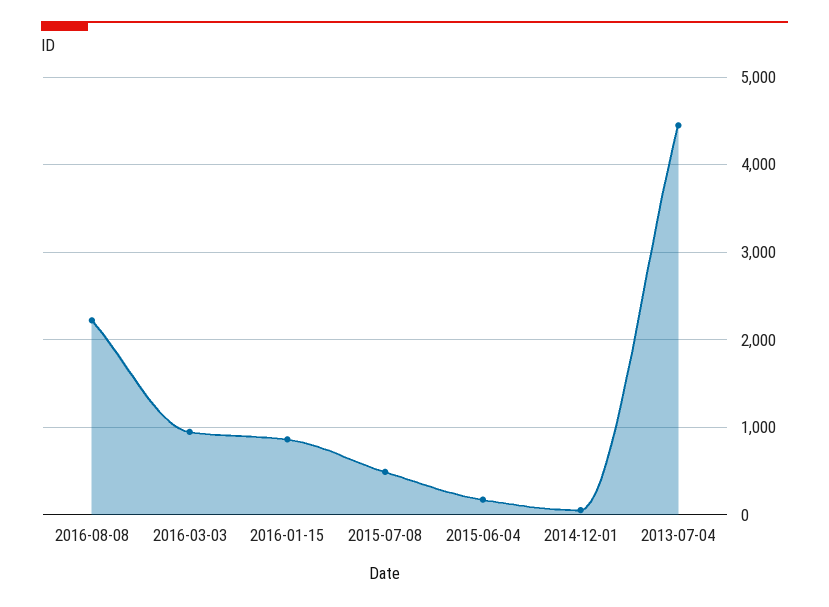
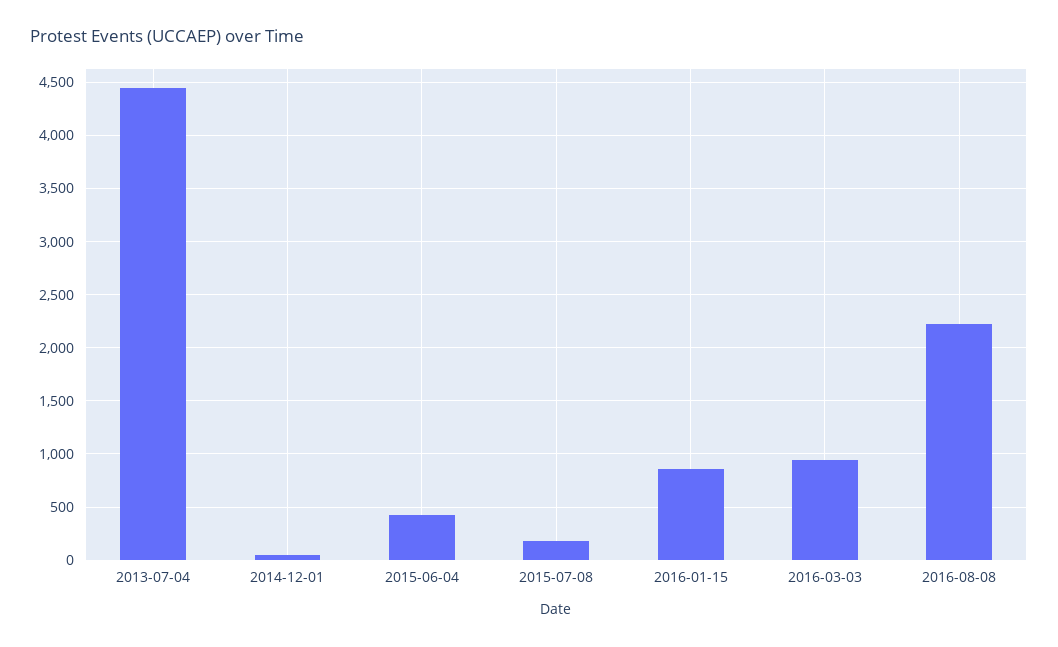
  {
    "2016-08-08": 2200,
    "2016-03-03": 900,
    "2016-01-15": 900,
-   "2015-07-08": 500,
+   "2015-07-08": 200,
-   "2015-06-04": 200,
+   "2015-06-04": 400,
    "2014-12-01": 100,
    "2013-07-04": 4400
  }

